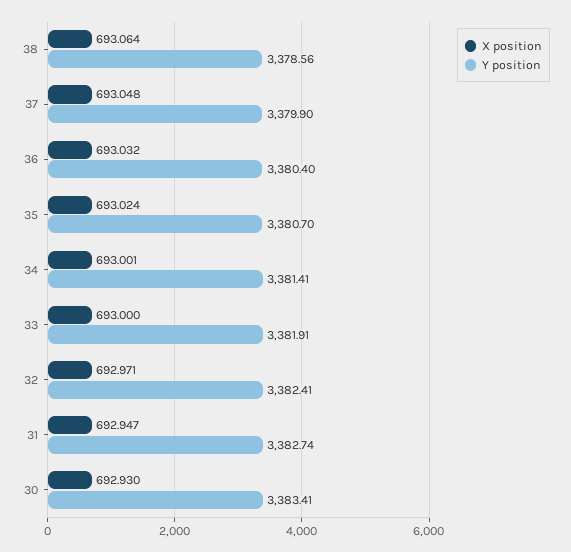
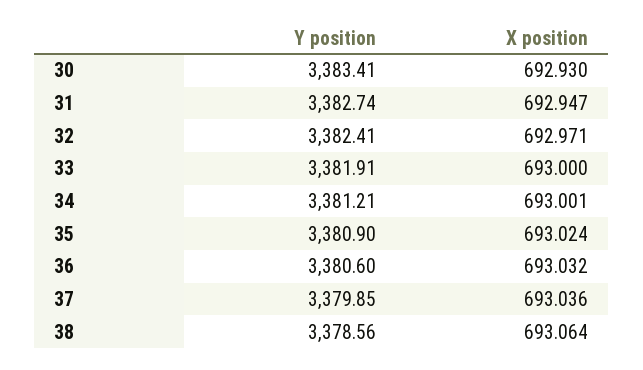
  {
    "X position": {
      "38": 693.064,
-     "37": 693.048,
+     "37": 693.036,
      "36": 693.032,
      "35": 693.024,
      "34": 693.001,
      "33": 693,
      "32": 692.971,
      "31": 692.947,
      "30": 692.93
    },
    "Y position": {
      "38": 3378.56,
-     "37": 3379.9,
+     "37": 3379.85,
-     "36": 3380.4,
+     "36": 3380.6,
-     "35": 3380.7,
+     "35": 3380.9,
-     "34": 3381.41,
+     "34": 3381.21,
      "33": 3381.91,
      "32": 3382.41,
      "31": 3382.74,
      "30": 3383.41
    }
  }

